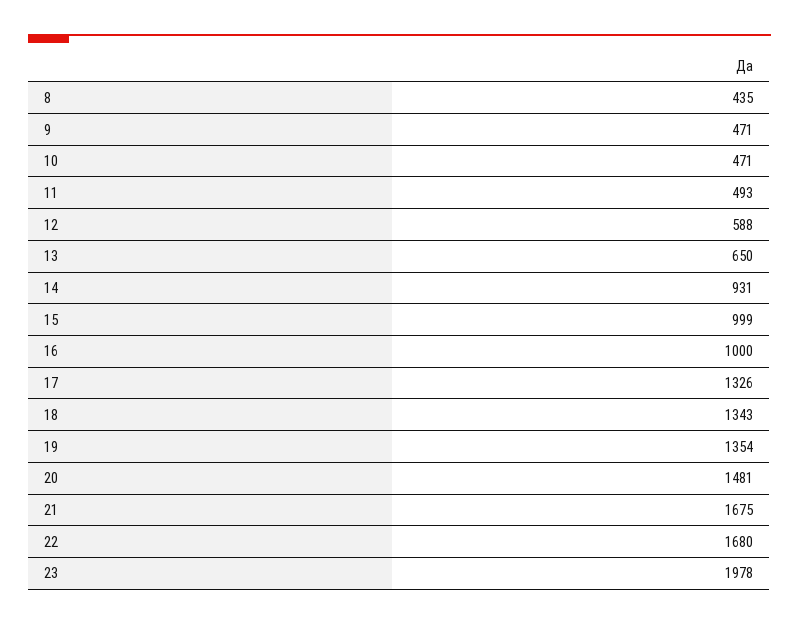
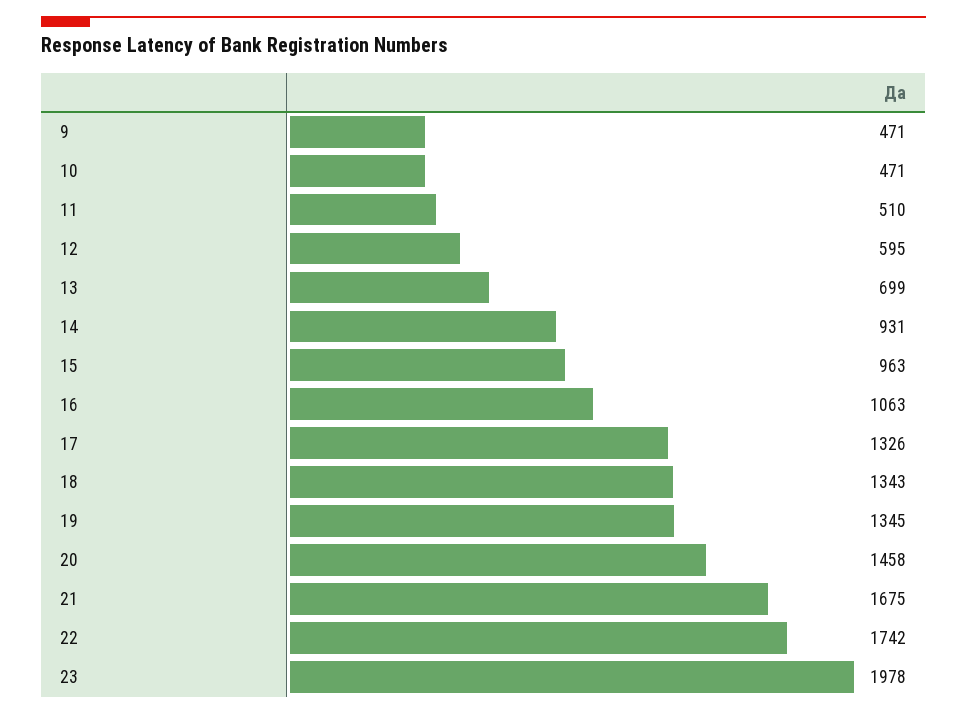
  {
-   "8": 435,
    "9": 471,
    "10": 471,
-   "11": 493,
+   "11": 510,
-   "12": 588,
+   "12": 595,
-   "13": 650,
+   "13": 699,
    "14": 931,
-   "15": 999,
+   "15": 963,
-   "16": 1000,
+   "16": 1063,
    "17": 1326,
    "18": 1343,
-   "19": 1354,
+   "19": 1345,
-   "20": 1481,
+   "20": 1458,
    "21": 1675,
-   "22": 1680,
+   "22": 1742,
    "23": 1978
  }

